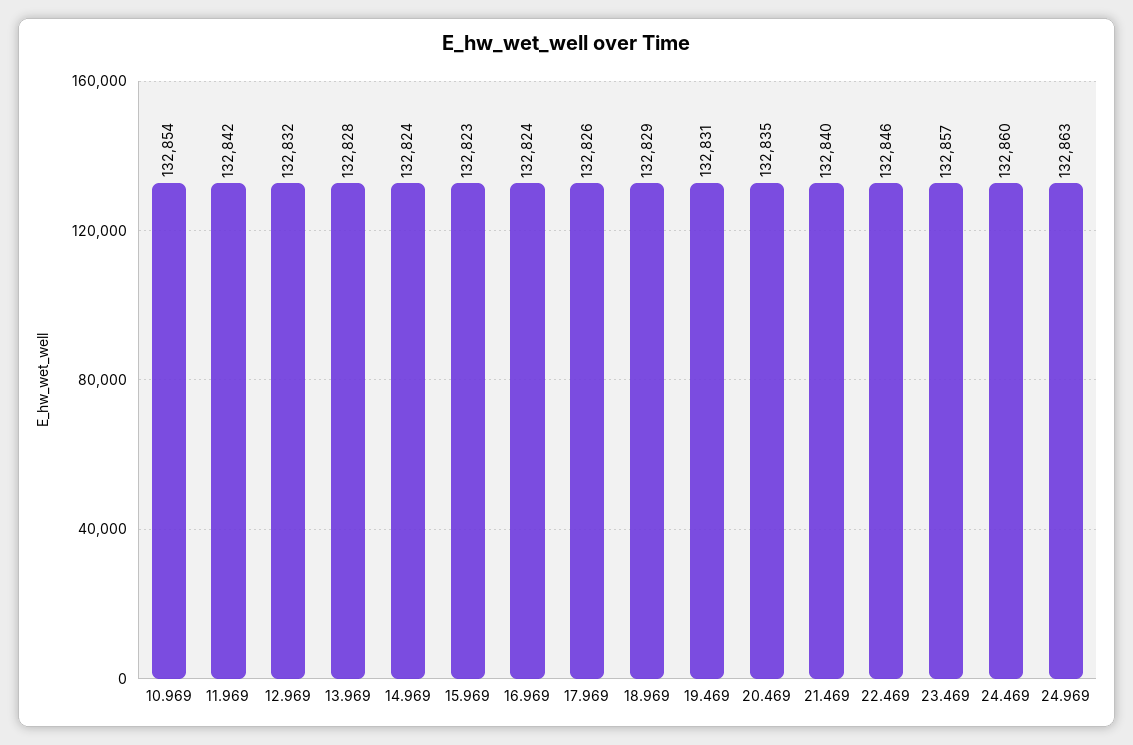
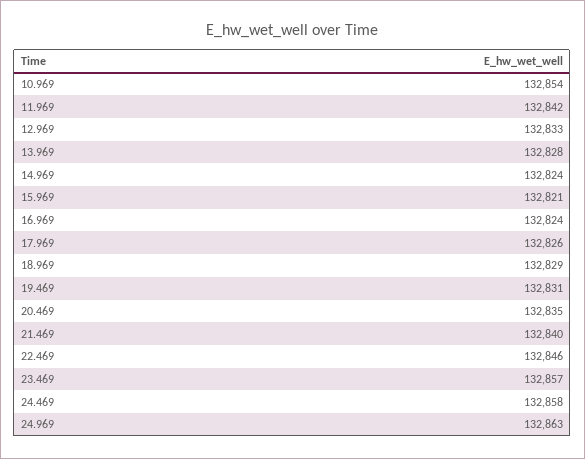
  {
    "10.969": 132854,
    "11.969": 132842,
-   "12.969": 132832,
+   "12.969": 132833,
    "13.969": 132828,
    "14.969": 132824,
-   "15.969": 132823,
+   "15.969": 132821,
    "16.969": 132824,
    "17.969": 132826,
    "18.969": 132829,
    "19.469": 132831,
    "20.469": 132835,
    "21.469": 132840,
    "22.469": 132846,
    "23.469": 132857,
-   "24.469": 132860,
+   "24.469": 132858,
    "24.969": 132863
  }

